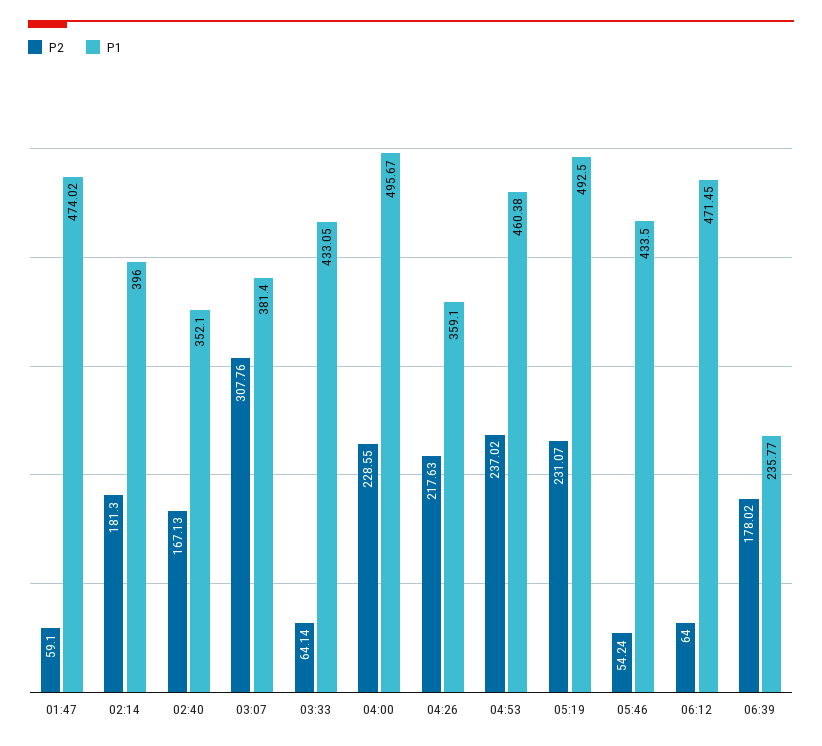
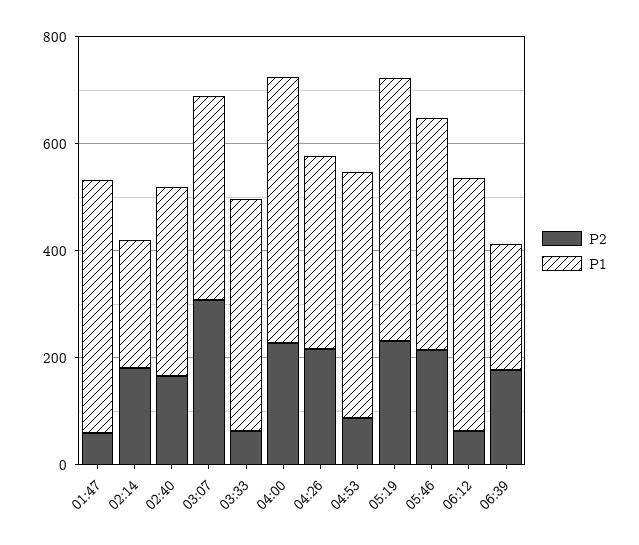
  {
    "P2": {
      "01:47": 59.1,
      "02:14": 181.3,
      "02:40": 167.13,
      "03:07": 307.76,
      "03:33": 64.14,
      "04:00": 228.55,
      "04:26": 217.63,
-     "04:53": 237.02,
+     "04:53": 100,
      "05:19": 231.07,
-     "05:46": 54.24,
+     "05:46": 200,
      "06:12": 64,
      "06:39": 178.02
    },
    "P1": {
      "01:47": 474.02,
-     "02:14": 396,
+     "02:14": 250,
      "02:40": 352.1,
      "03:07": 381.4,
      "03:33": 433.05,
      "04:00": 495.67,
      "04:26": 359.1,
      "04:53": 460.38,
      "05:19": 492.5,
      "05:46": 433.5,
      "06:12": 471.45,
      "06:39": 235.77
    }
  }

